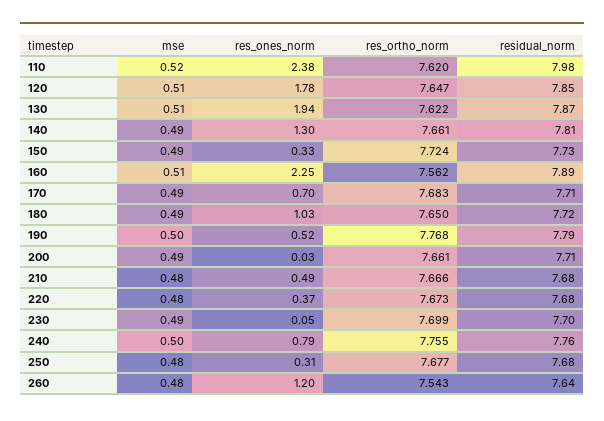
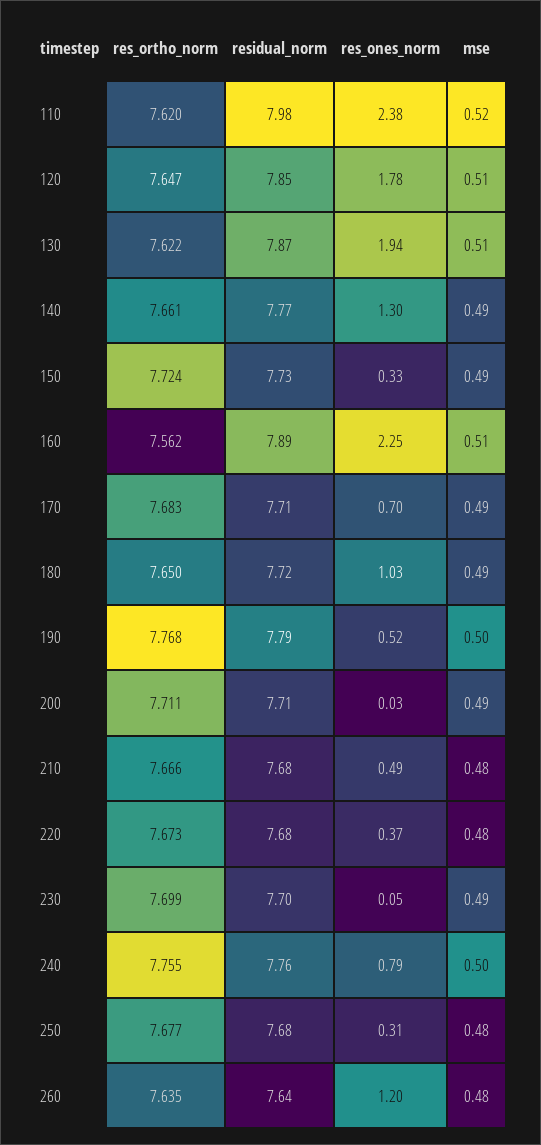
  {
    "mse": {
      "110": 0.52,
      "120": 0.51,
      "130": 0.51,
      "140": 0.49,
      "150": 0.49,
      "160": 0.51,
      "170": 0.49,
      "180": 0.49,
      "190": 0.5,
      "200": 0.49,
      "210": 0.48,
      "220": 0.48,
      "230": 0.49,
      "240": 0.5,
      "250": 0.48,
      "260": 0.48
    },
    "res_ones_norm": {
      "110": 2.38,
      "120": 1.78,
      "130": 1.94,
      "140": 1.3,
      "150": 0.33,
      "160": 2.25,
      "170": 0.7,
      "180": 1.03,
      "190": 0.52,
      "200": 0.03,
      "210": 0.49,
      "220": 0.37,
      "230": 0.05,
      "240": 0.79,
      "250": 0.31,
      "260": 1.2
    },
    "res_ortho_norm": {
      "110": 7.62,
      "120": 7.647,
      "130": 7.622,
      "140": 7.661,
      "150": 7.724,
      "160": 7.562,
      "170": 7.683,
      "180": 7.65,
      "190": 7.768,
-     "200": 7.661,
+     "200": 7.711,
      "210": 7.666,
      "220": 7.673,
      "230": 7.699,
      "240": 7.755,
      "250": 7.677,
-     "260": 7.543
+     "260": 7.635
    },
    "residual_norm": {
      "110": 7.98,
      "120": 7.85,
      "130": 7.87,
-     "140": 7.81,
+     "140": 7.77,
      "150": 7.73,
      "160": 7.89,
      "170": 7.71,
      "180": 7.72,
      "190": 7.79,
      "200": 7.71,
      "210": 7.68,
      "220": 7.68,
      "230": 7.7,
      "240": 7.76,
      "250": 7.68,
      "260": 7.64
    }
  }

